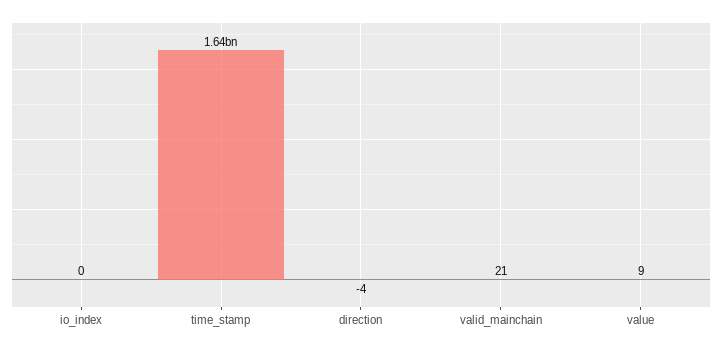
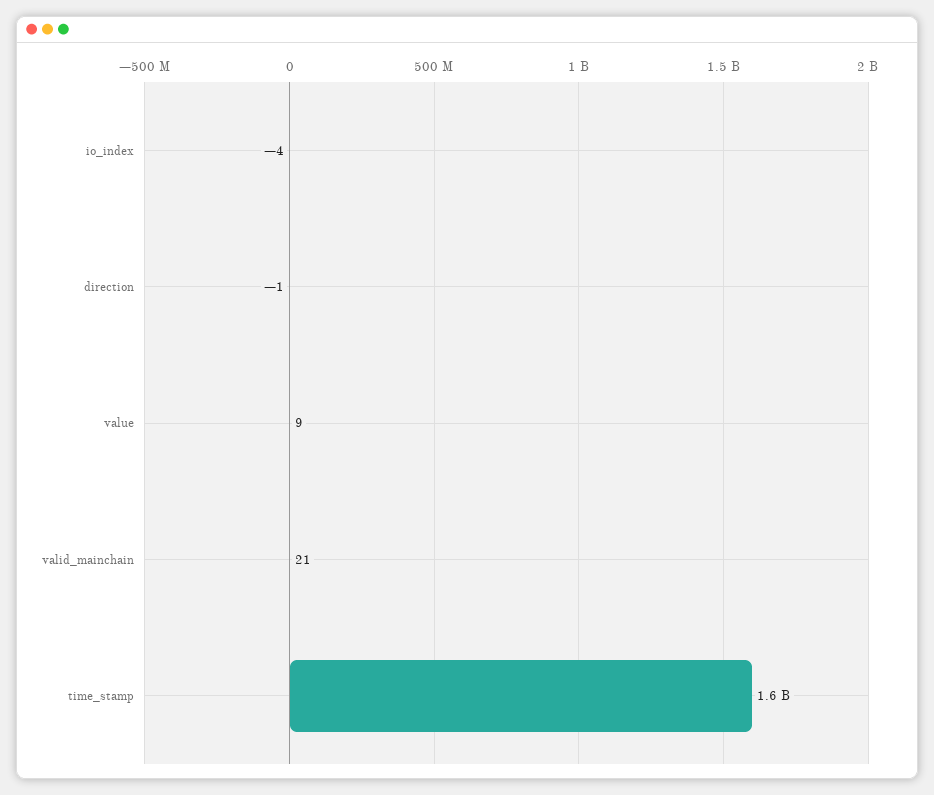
  {
-   "io_index": 0,
+   "io_index": -4,
    "time_stamp": 1640000000,
-   "direction": -4,
+   "direction": -1,
    "valid_mainchain": 21,
    "value": 9
  }

